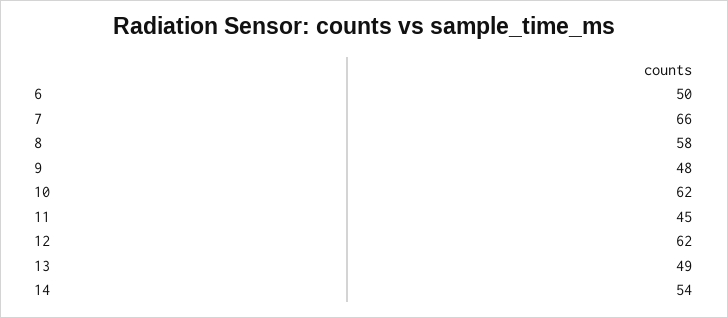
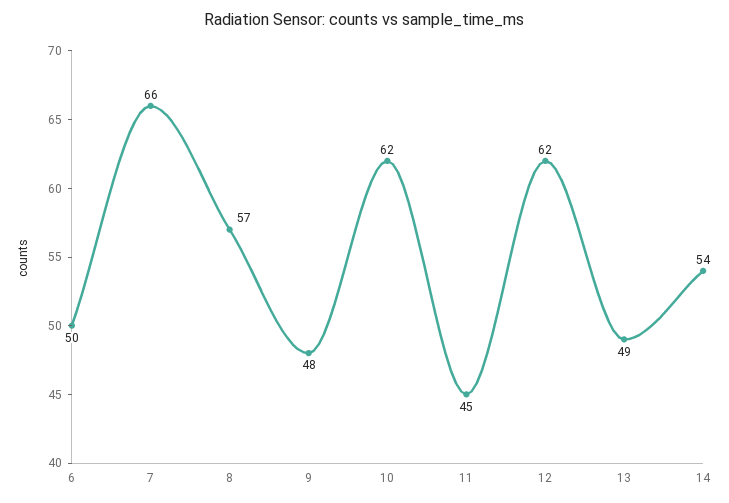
  {
    "6": 50,
    "7": 66,
-   "8": 58,
+   "8": 57,
    "9": 48,
    "10": 62,
    "11": 45,
    "12": 62,
    "13": 49,
    "14": 54
  }

